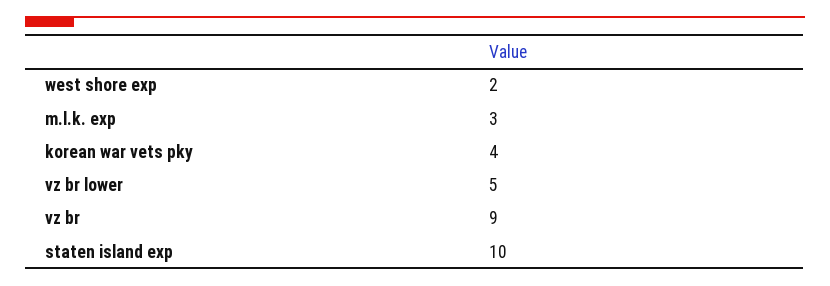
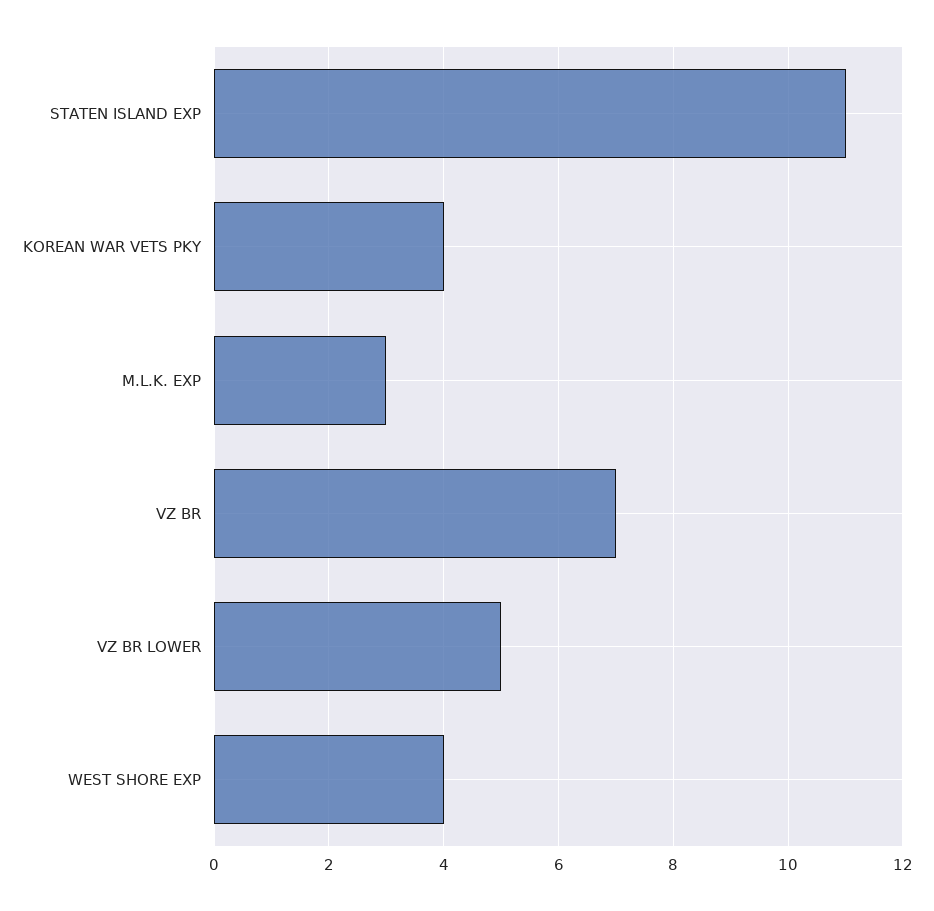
  {
-   "west shore exp": 2,
+   "west shore exp": 4,
    "m.l.k. exp": 3,
    "korean war vets pky": 4,
    "vz br lower": 5,
-   "vz br": 9,
+   "vz br": 7,
-   "staten island exp": 10
+   "staten island exp": 11
  }

